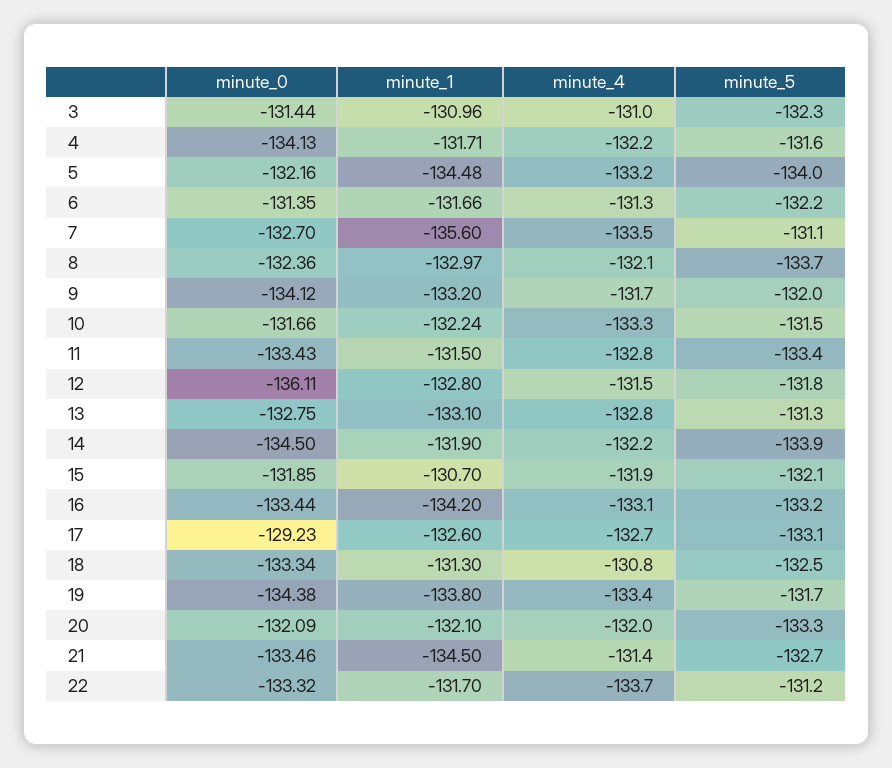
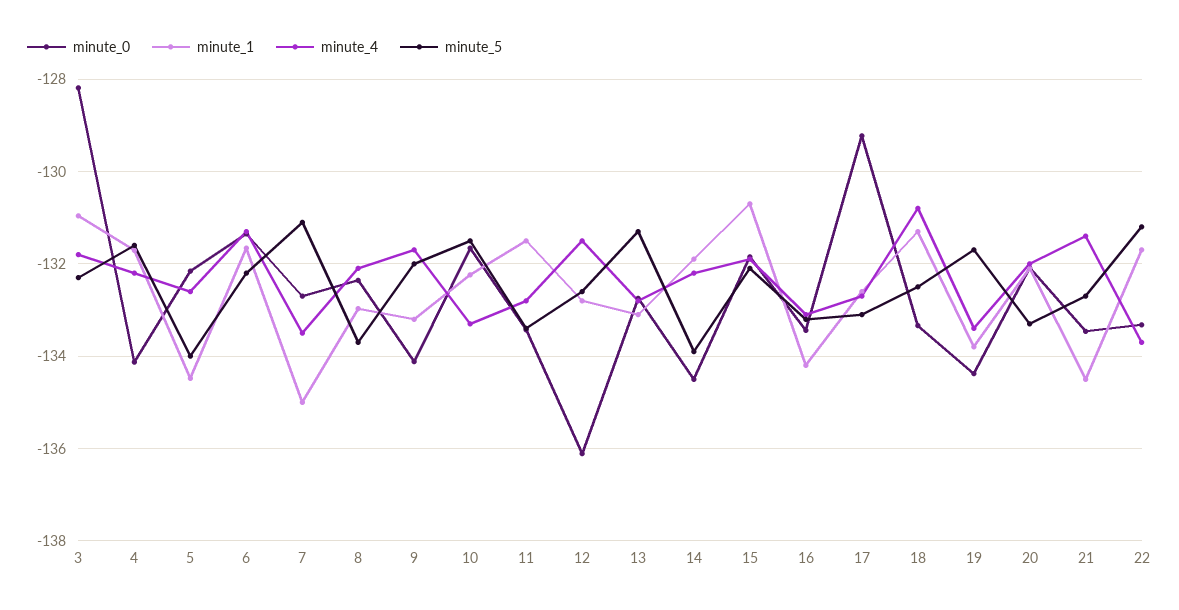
  {
    "minute_0": {
-     "3": -131.44,
+     "3": -128.2,
      "4": -134.13,
      "5": -132.16,
      "6": -131.35,
      "7": -132.7,
      "8": -132.36,
      "9": -134.12,
      "10": -131.66,
      "11": -133.43,
      "12": -136.11,
      "13": -132.75,
      "14": -134.5,
      "15": -131.85,
      "16": -133.44,
      "17": -129.23,
      "18": -133.34,
      "19": -134.38,
      "20": -132.09,
      "21": -133.46,
      "22": -133.32
    },
    "minute_1": {
      "3": -130.96,
      "4": -131.71,
      "5": -134.48,
      "6": -131.66,
-     "7": -135.6,
+     "7": -135,
      "8": -132.97,
      "9": -133.2,
      "10": -132.24,
      "11": -131.5,
      "12": -132.8,
      "13": -133.1,
      "14": -131.9,
      "15": -130.7,
      "16": -134.2,
      "17": -132.6,
      "18": -131.3,
      "19": -133.8,
      "20": -132.1,
      "21": -134.5,
      "22": -131.7
    },
    "minute_4": {
-     "3": -131,
+     "3": -131.8,
      "4": -132.2,
-     "5": -133.2,
+     "5": -132.6,
      "6": -131.3,
      "7": -133.5,
      "8": -132.1,
      "9": -131.7,
      "10": -133.3,
      "11": -132.8,
      "12": -131.5,
      "13": -132.8,
      "14": -132.2,
      "15": -131.9,
      "16": -133.1,
      "17": -132.7,
      "18": -130.8,
      "19": -133.4,
      "20": -132,
      "21": -131.4,
      "22": -133.7
    },
    "minute_5": {
      "3": -132.3,
      "4": -131.6,
      "5": -134,
      "6": -132.2,
      "7": -131.1,
      "8": -133.7,
      "9": -132,
      "10": -131.5,
      "11": -133.4,
-     "12": -131.8,
+     "12": -132.6,
      "13": -131.3,
      "14": -133.9,
      "15": -132.1,
      "16": -133.2,
      "17": -133.1,
      "18": -132.5,
      "19": -131.7,
      "20": -133.3,
      "21": -132.7,
      "22": -131.2
    }
  }

